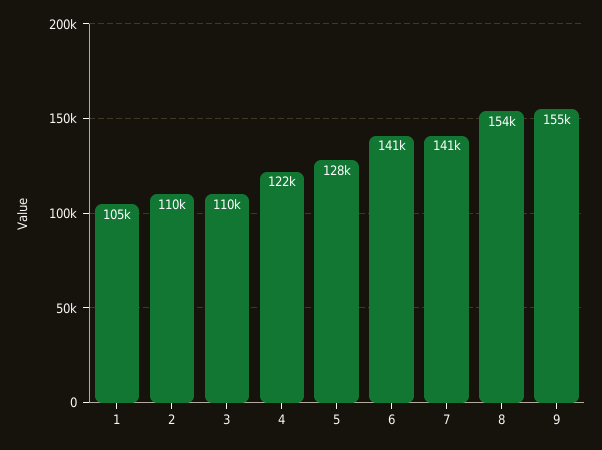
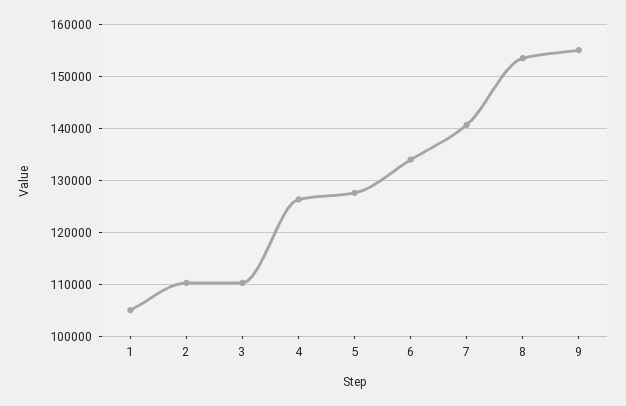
  {
    "1": 105000,
    "2": 110000,
    "3": 110000,
-   "4": 122000,
+   "4": 126000,
    "5": 128000,
-   "6": 141000,
+   "6": 134000,
    "7": 141000,
    "8": 154000,
    "9": 155000
  }

